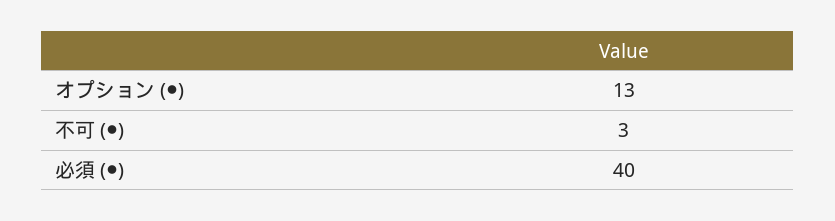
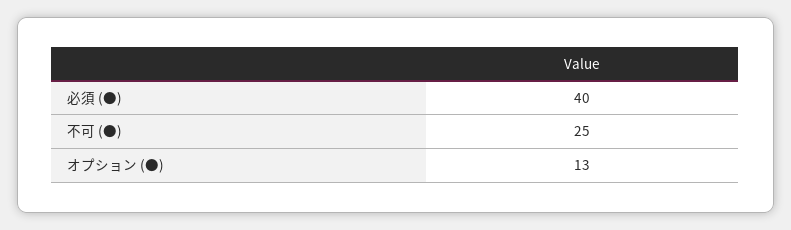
  {
    "オプション (●)": 13,
-   "不可 (●)": 3,
+   "不可 (●)": 25,
    "必須 (●)": 40
  }

